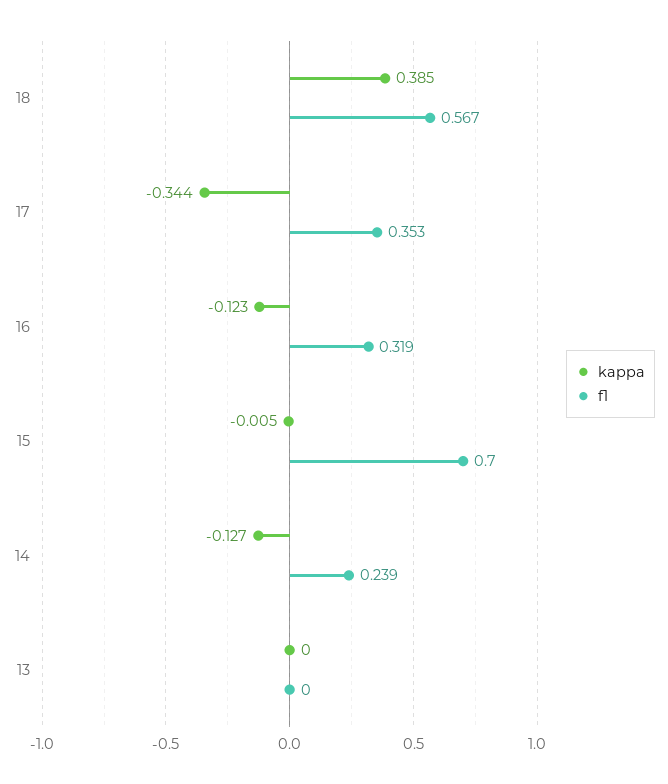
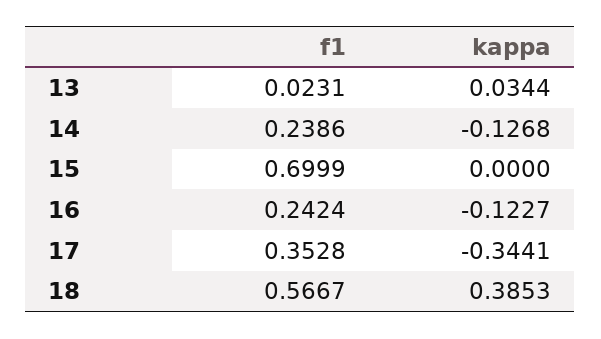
  {
    "kappa": {
      "18": 0.3853,
      "17": -0.3441,
      "16": -0.1227,
-     "15": -0.005,
+     "15": 0,
      "14": -0.1268,
-     "13": 0
+     "13": 0.0344
    },
    "f1": {
      "18": 0.5667,
      "17": 0.3528,
-     "16": 0.319,
+     "16": 0.2424,
      "15": 0.6999,
      "14": 0.2386,
-     "13": 0
+     "13": 0.0231
    }
  }

